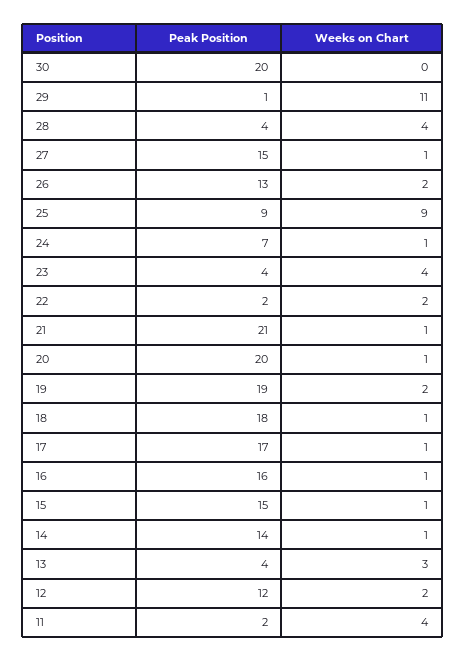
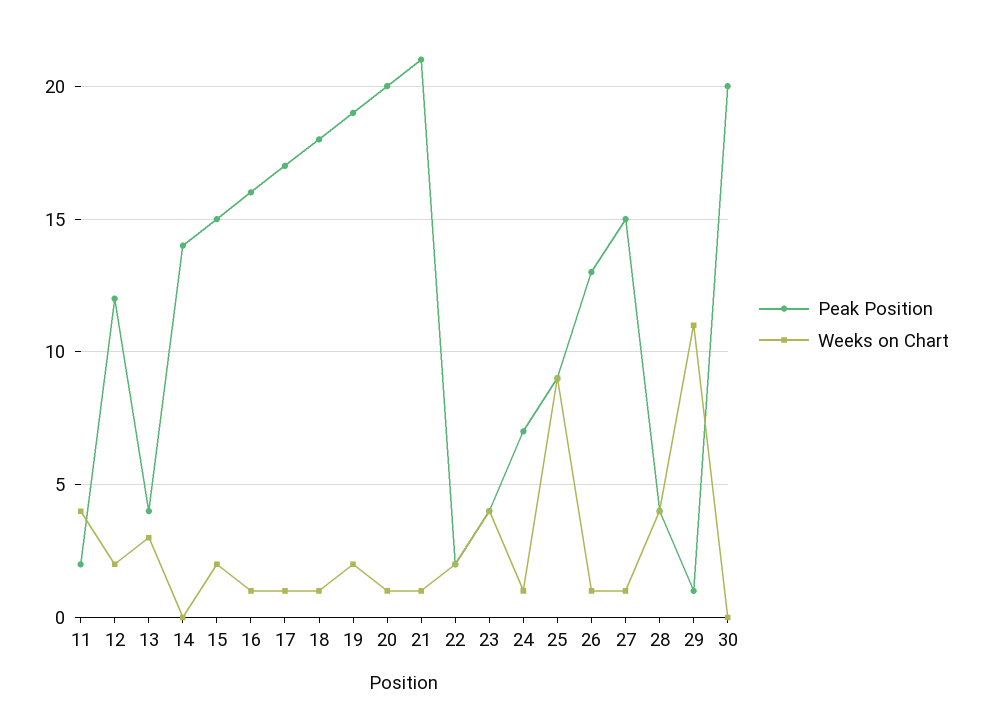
  {
    "Peak Position": {
      "30": 20,
      "29": 1,
      "28": 4,
      "27": 15,
      "26": 13,
      "25": 9,
      "24": 7,
      "23": 4,
      "22": 2,
      "21": 21,
      "20": 20,
      "19": 19,
      "18": 18,
      "17": 17,
      "16": 16,
      "15": 15,
      "14": 14,
      "13": 4,
      "12": 12,
      "11": 2
    },
    "Weeks on Chart": {
      "30": 0,
      "29": 11,
      "28": 4,
      "27": 1,
-     "26": 2,
+     "26": 1,
      "25": 9,
      "24": 1,
      "23": 4,
      "22": 2,
      "21": 1,
      "20": 1,
      "19": 2,
      "18": 1,
      "17": 1,
      "16": 1,
-     "15": 1,
+     "15": 2,
-     "14": 1,
+     "14": 0,
      "13": 3,
      "12": 2,
      "11": 4
    }
  }

